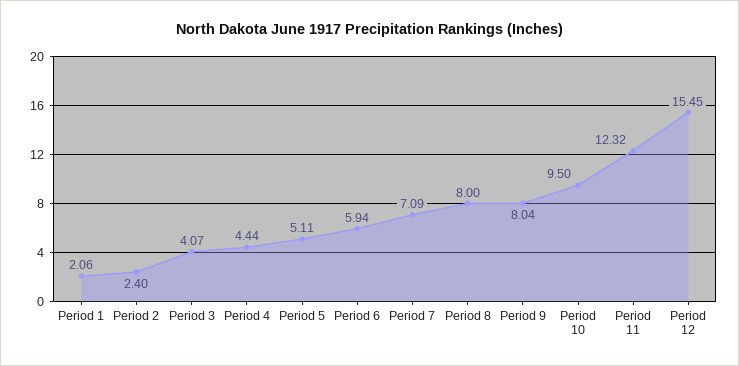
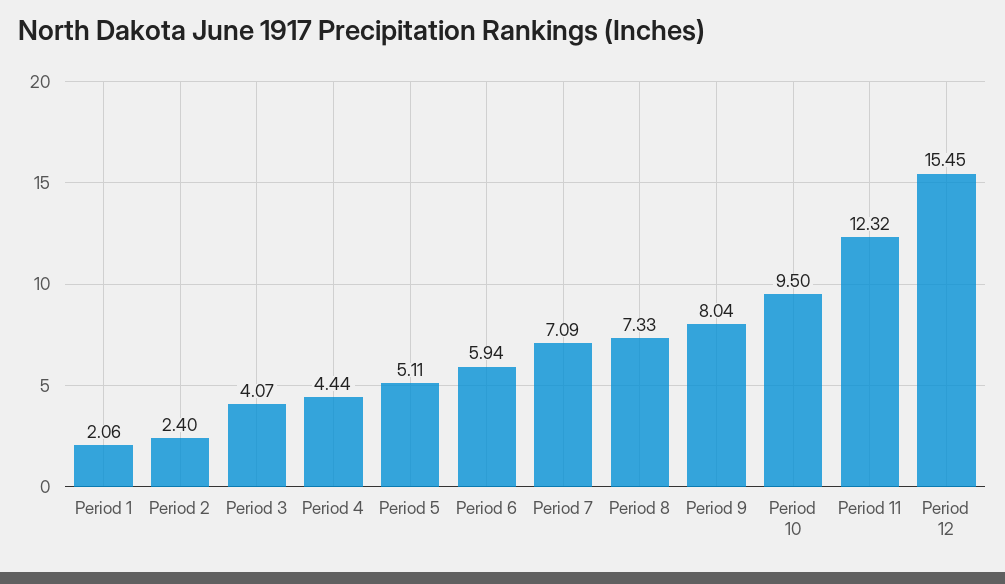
  {
    "Period 1": 2.06,
    "Period 2": 2.4,
    "Period 3": 4.07,
    "Period 4": 4.44,
    "Period 5": 5.11,
    "Period 6": 5.94,
    "Period 7": 7.09,
-   "Period 8": 8,
+   "Period 8": 7.33,
    "Period 9": 8.04,
    "Period 10": 9.5,
    "Period 11": 12.32,
    "Period 12": 15.45
  }

